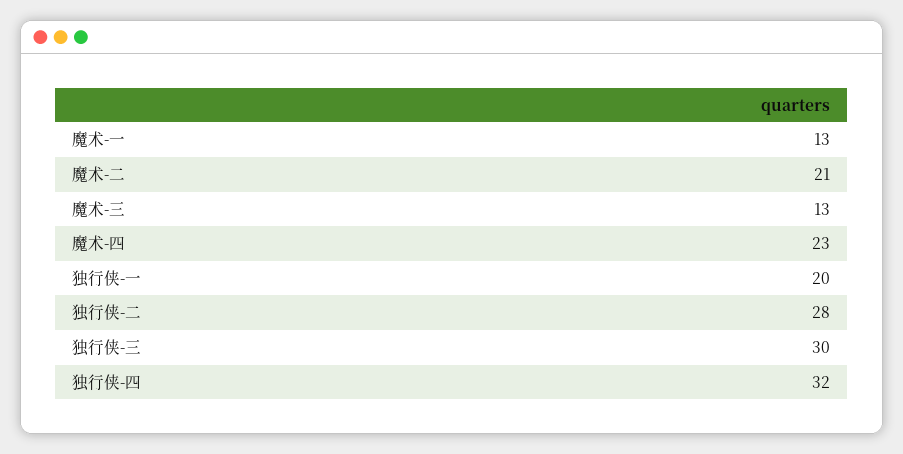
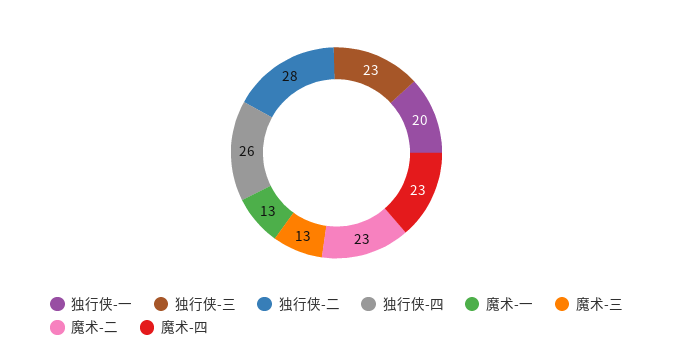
  {
    "魔术-一": 13,
-   "魔术-二": 21,
+   "魔术-二": 23,
    "魔术-三": 13,
    "魔术-四": 23,
    "独行侠-一": 20,
    "独行侠-二": 28,
-   "独行侠-三": 30,
+   "独行侠-三": 23,
-   "独行侠-四": 32
+   "独行侠-四": 26
  }

